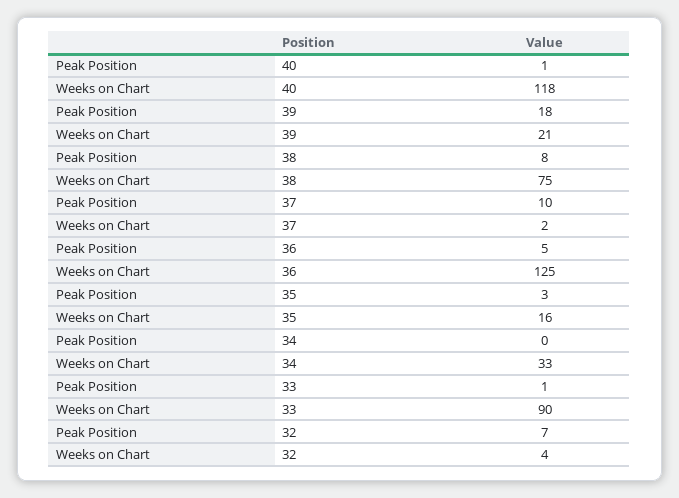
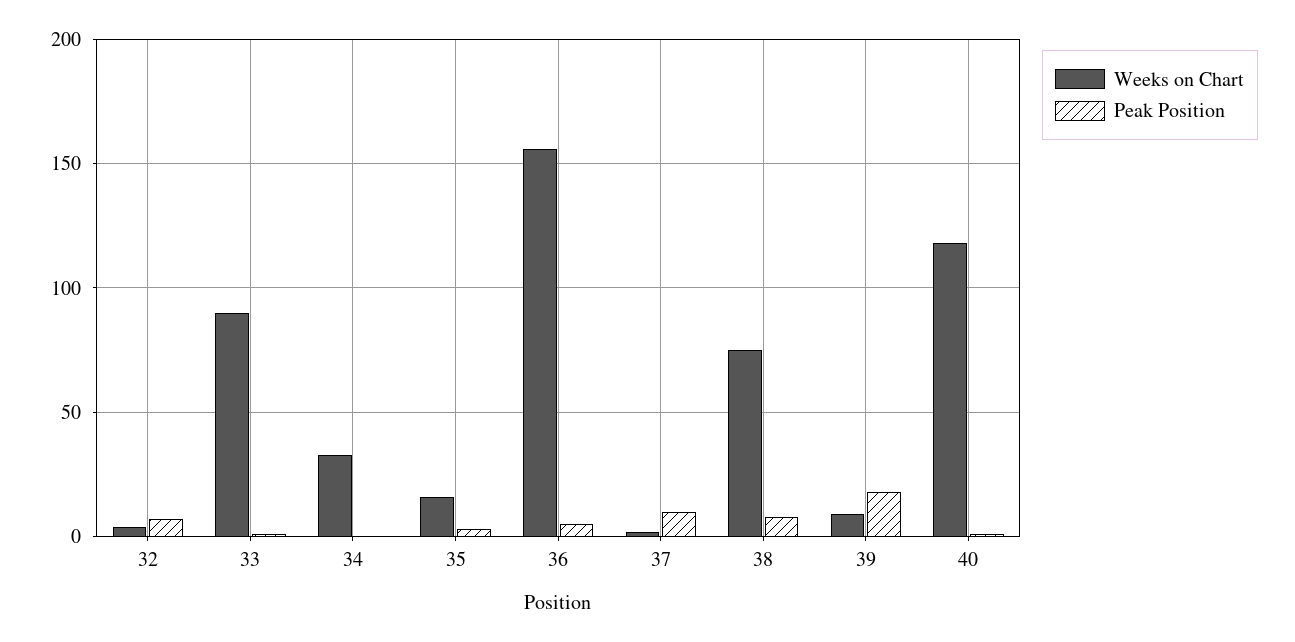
  {
    "Peak Position": {
      "40": 1,
      "39": 18,
      "38": 8,
      "37": 10,
      "36": 5,
      "35": 3,
      "34": 0,
      "33": 1,
      "32": 7
    },
    "Weeks on Chart": {
      "40": 118,
-     "39": 21,
+     "39": 10,
      "38": 75,
      "37": 2,
-     "36": 125,
+     "36": 155,
      "35": 16,
      "34": 33,
      "33": 90,
      "32": 4
    }
  }

